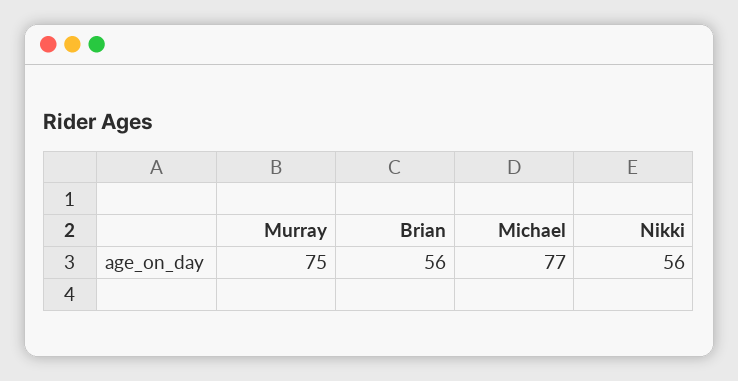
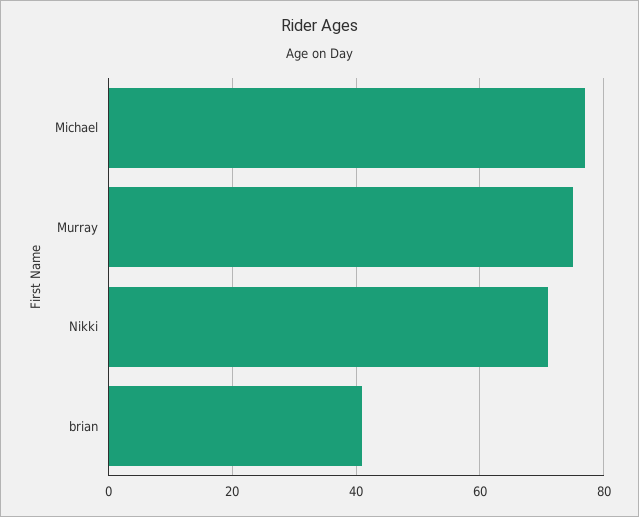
  {
    "Murray": 75,
-   "Brian": 56,
+   "Brian": 40,
    "Michael": 77,
-   "Nikki": 56
+   "Nikki": 70
  }

